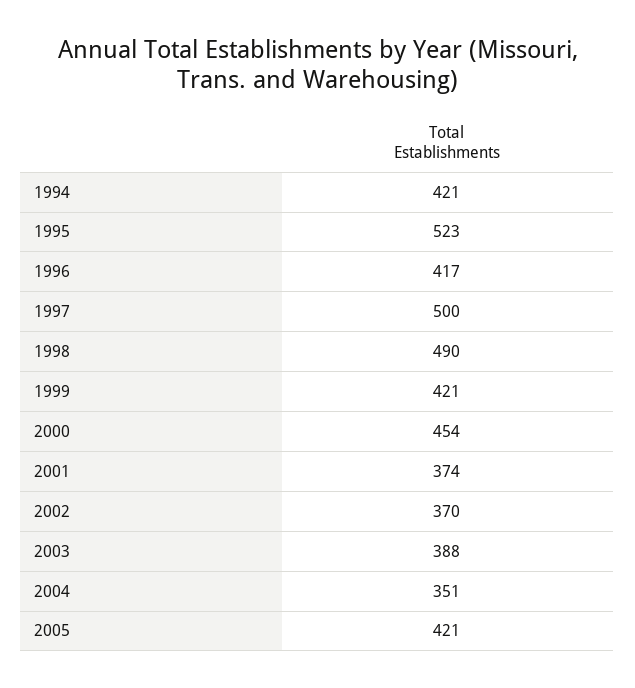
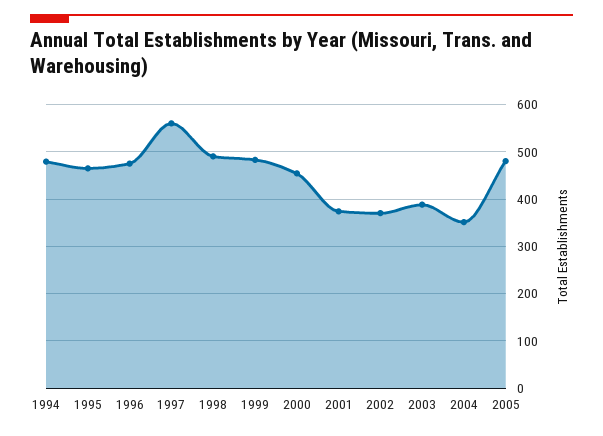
  {
-   "1994": 421,
+   "1994": 480,
-   "1995": 523,
+   "1995": 460,
-   "1996": 417,
+   "1996": 480,
-   "1997": 500,
+   "1997": 560,
    "1998": 490,
-   "1999": 421,
+   "1999": 480,
    "2000": 454,
    "2001": 374,
    "2002": 370,
    "2003": 388,
    "2004": 351,
-   "2005": 421
+   "2005": 480
  }

